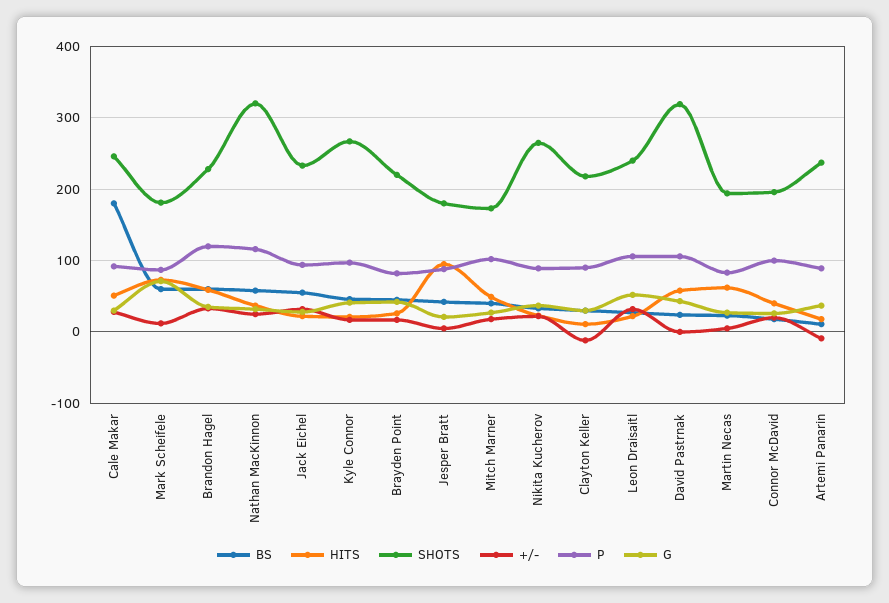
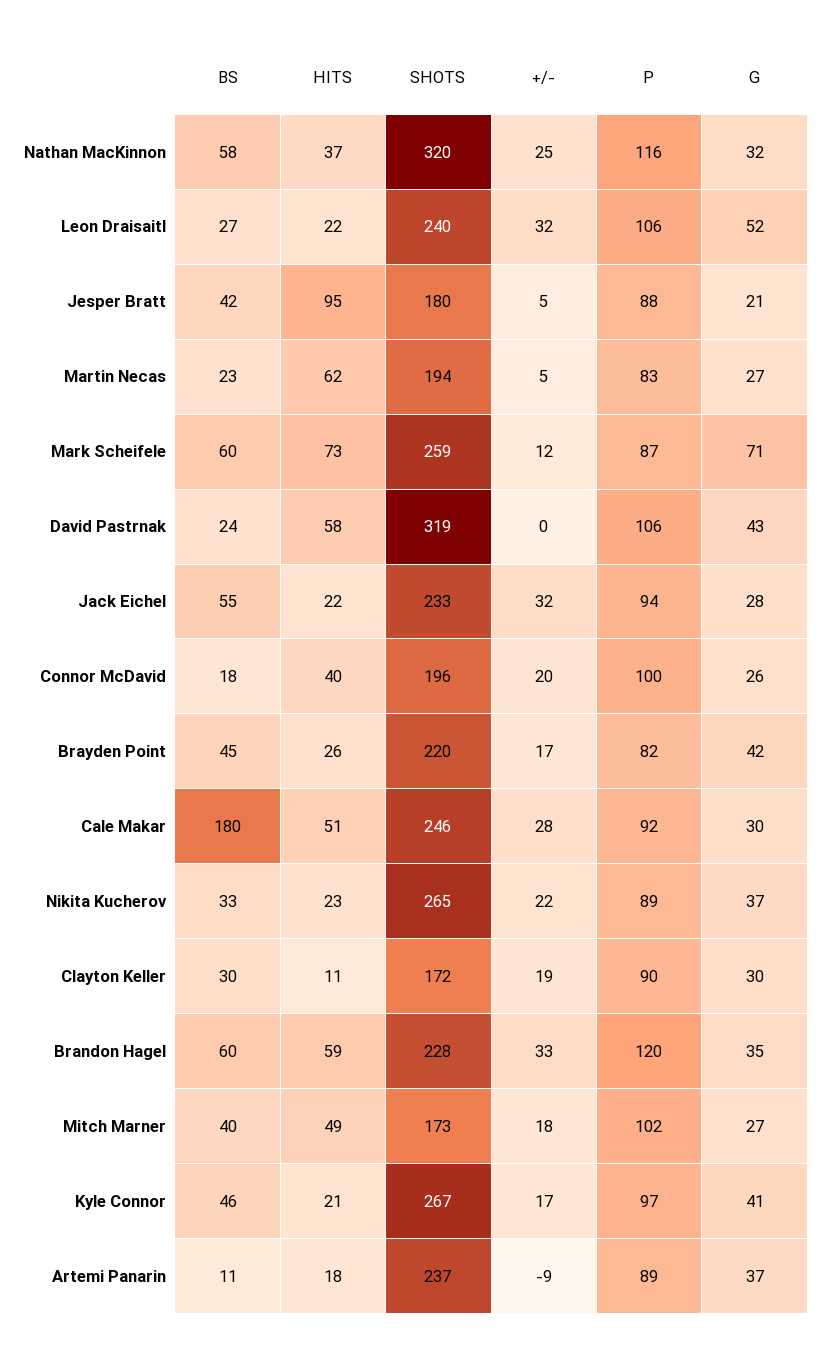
  {
    "BS": {
      "Cale Makar": 180,
      "Mark Scheifele": 60,
      "Brandon Hagel": 60,
      "Nathan MacKinnon": 58,
      "Jack Eichel": 55,
      "Kyle Connor": 46,
      "Brayden Point": 45,
      "Jesper Bratt": 42,
      "Mitch Marner": 40,
      "Nikita Kucherov": 33,
      "Clayton Keller": 30,
      "Leon Draisaitl": 27,
      "David Pastrnak": 24,
      "Martin Necas": 23,
      "Connor McDavid": 18,
      "Artemi Panarin": 11
    },
    "HITS": {
      "Cale Makar": 51,
      "Mark Scheifele": 73,
      "Brandon Hagel": 59,
      "Nathan MacKinnon": 37,
      "Jack Eichel": 22,
      "Kyle Connor": 21,
      "Brayden Point": 26,
      "Jesper Bratt": 95,
      "Mitch Marner": 49,
      "Nikita Kucherov": 23,
      "Clayton Keller": 11,
      "Leon Draisaitl": 22,
      "David Pastrnak": 58,
      "Martin Necas": 62,
      "Connor McDavid": 40,
      "Artemi Panarin": 18
    },
    "SHOTS": {
      "Cale Makar": 246,
-     "Mark Scheifele": 180,
+     "Mark Scheifele": 259,
      "Brandon Hagel": 228,
      "Nathan MacKinnon": 320,
      "Jack Eichel": 233,
      "Kyle Connor": 267,
      "Brayden Point": 220,
      "Jesper Bratt": 180,
      "Mitch Marner": 173,
      "Nikita Kucherov": 265,
-     "Clayton Keller": 220,
+     "Clayton Keller": 172,
      "Leon Draisaitl": 240,
      "David Pastrnak": 319,
      "Martin Necas": 194,
      "Connor McDavid": 196,
      "Artemi Panarin": 237
    },
    "+/-": {
      "Cale Makar": 28,
      "Mark Scheifele": 12,
      "Brandon Hagel": 33,
      "Nathan MacKinnon": 25,
      "Jack Eichel": 32,
      "Kyle Connor": 17,
      "Brayden Point": 17,
      "Jesper Bratt": 5,
      "Mitch Marner": 18,
      "Nikita Kucherov": 22,
-     "Clayton Keller": -10,
+     "Clayton Keller": 19,
      "Leon Draisaitl": 32,
      "David Pastrnak": 0,
      "Martin Necas": 5,
      "Connor McDavid": 20,
      "Artemi Panarin": -9
    },
    "P": {
      "Cale Makar": 92,
      "Mark Scheifele": 87,
      "Brandon Hagel": 120,
      "Nathan MacKinnon": 116,
      "Jack Eichel": 94,
      "Kyle Connor": 97,
      "Brayden Point": 82,
      "Jesper Bratt": 88,
      "Mitch Marner": 102,
      "Nikita Kucherov": 89,
      "Clayton Keller": 90,
      "Leon Draisaitl": 106,
      "David Pastrnak": 106,
      "Martin Necas": 83,
      "Connor McDavid": 100,
      "Artemi Panarin": 89
    },
    "G": {
      "Cale Makar": 30,
      "Mark Scheifele": 71,
      "Brandon Hagel": 35,
      "Nathan MacKinnon": 32,
      "Jack Eichel": 28,
      "Kyle Connor": 41,
      "Brayden Point": 42,
      "Jesper Bratt": 21,
      "Mitch Marner": 27,
      "Nikita Kucherov": 37,
      "Clayton Keller": 30,
      "Leon Draisaitl": 52,
      "David Pastrnak": 43,
      "Martin Necas": 27,
      "Connor McDavid": 26,
      "Artemi Panarin": 37
    }
  }

